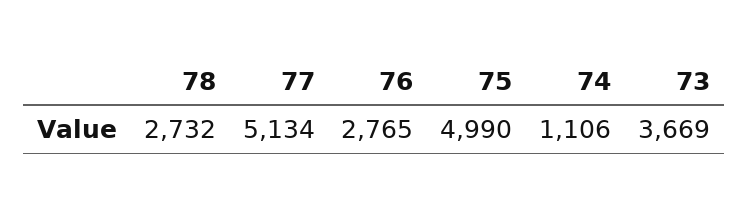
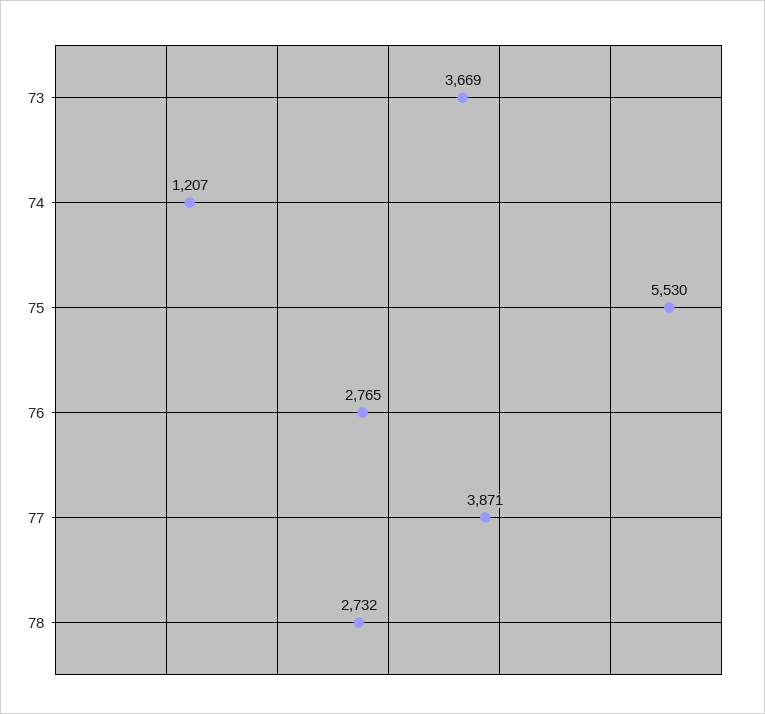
  {
    "78": 2732,
-   "77": 5134,
+   "77": 3871,
    "76": 2765,
-   "75": 4990,
+   "75": 5530,
-   "74": 1106,
+   "74": 1207,
    "73": 3669
  }

